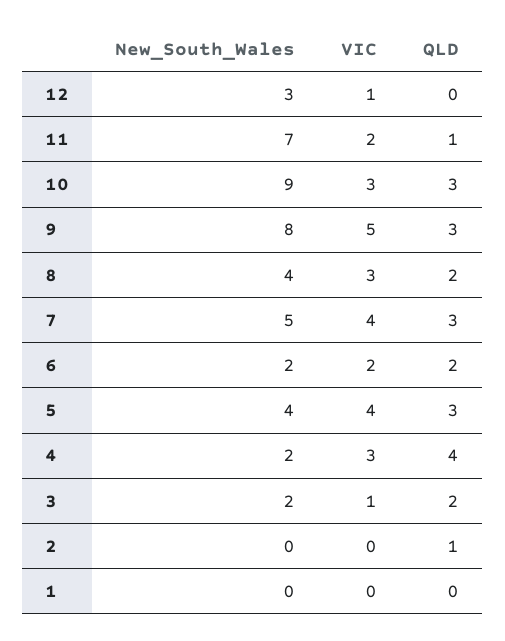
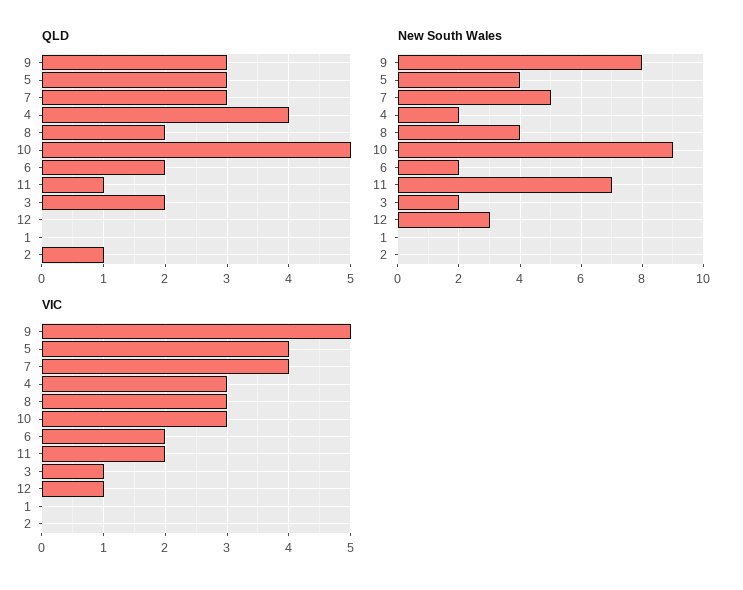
  {
    "New_South_Wales": {
      "12": 3,
      "11": 7,
      "10": 9,
      "9": 8,
      "8": 4,
      "7": 5,
      "6": 2,
      "5": 4,
      "4": 2,
      "3": 2,
      "2": 0,
      "1": 0
    },
    "VIC": {
      "12": 1,
      "11": 2,
      "10": 3,
      "9": 5,
      "8": 3,
      "7": 4,
      "6": 2,
      "5": 4,
      "4": 3,
      "3": 1,
      "2": 0,
      "1": 0
    },
    "QLD": {
      "12": 0,
      "11": 1,
-     "10": 3,
+     "10": 5,
      "9": 3,
      "8": 2,
      "7": 3,
      "6": 2,
      "5": 3,
      "4": 4,
      "3": 2,
      "2": 1,
      "1": 0
    }
  }

